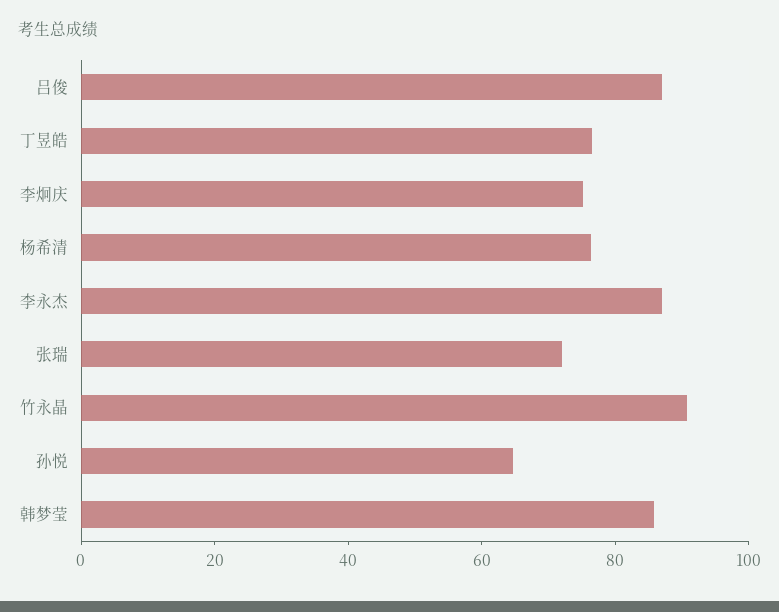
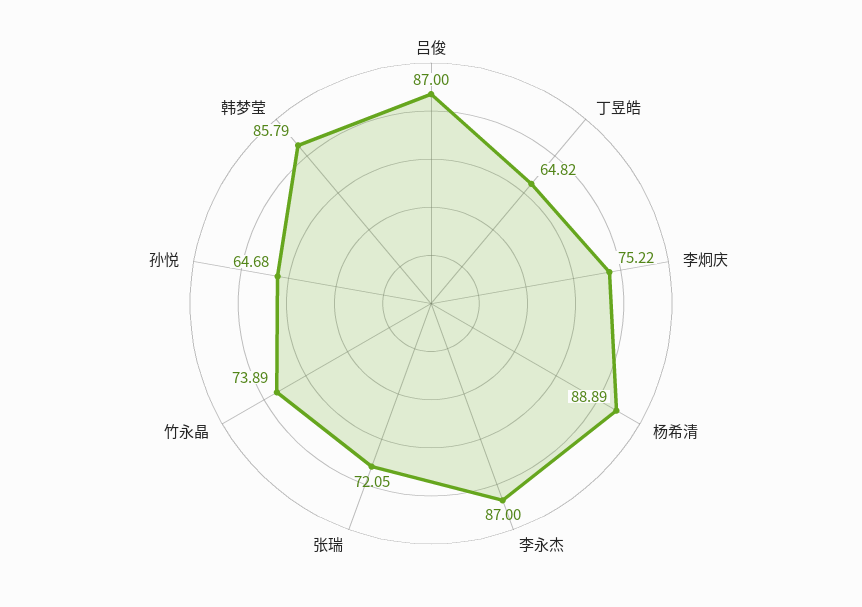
  {
    "吕俊": 87,
-   "丁昱皓": 75,
+   "丁昱皓": 64.82,
    "李炯庆": 75.22,
-   "杨希清": 75,
+   "杨希清": 88.89,
    "李永杰": 87,
    "张瑞": 72.05,
-   "竹永晶": 90,
+   "竹永晶": 73.89,
    "孙悦": 64.68,
    "韩梦莹": 85.79
  }

